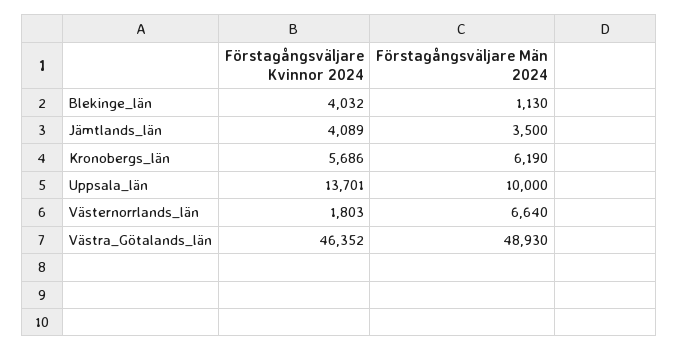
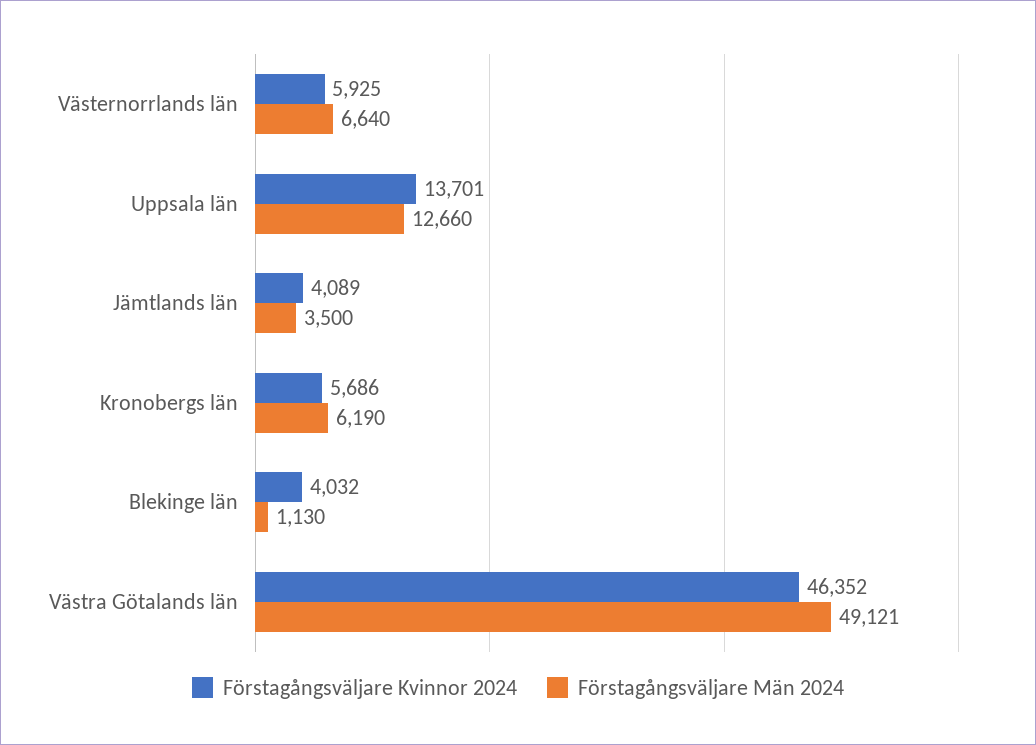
  {
    "Förstagångsväljare Kvinnor 2024": {
      "Blekinge_län": 4032,
      "Jämtlands_län": 4089,
      "Kronobergs_län": 5686,
      "Uppsala_län": 13701,
-     "Västernorrlands_län": 1803,
+     "Västernorrlands_län": 5925,
      "Västra_Götalands_län": 46352
    },
    "Förstagångsväljare Män 2024": {
      "Blekinge_län": 1130,
      "Jämtlands_län": 3500,
      "Kronobergs_län": 6190,
-     "Uppsala_län": 10000,
+     "Uppsala_län": 12660,
      "Västernorrlands_län": 6640,
-     "Västra_Götalands_län": 48930
+     "Västra_Götalands_län": 49121
    }
  }

